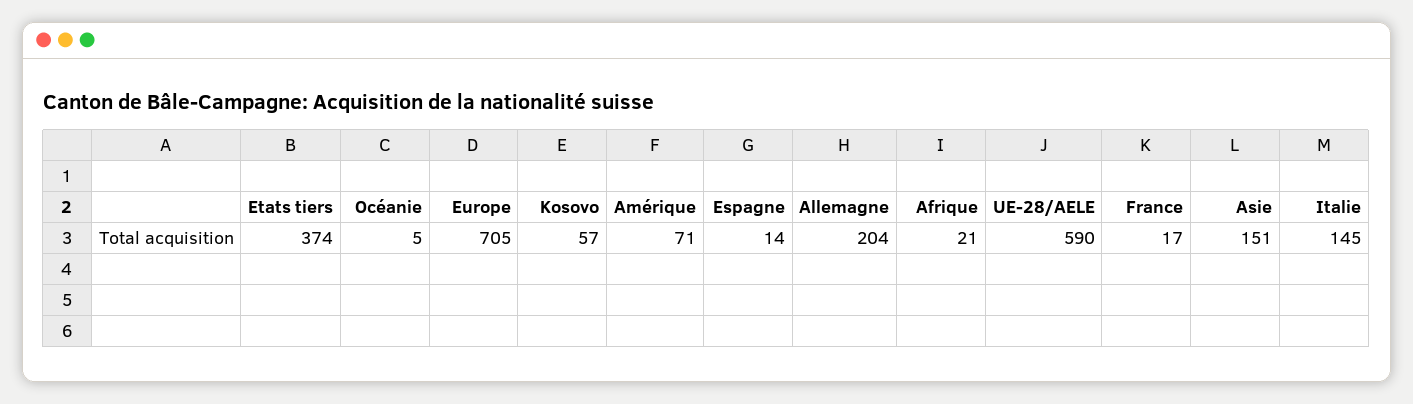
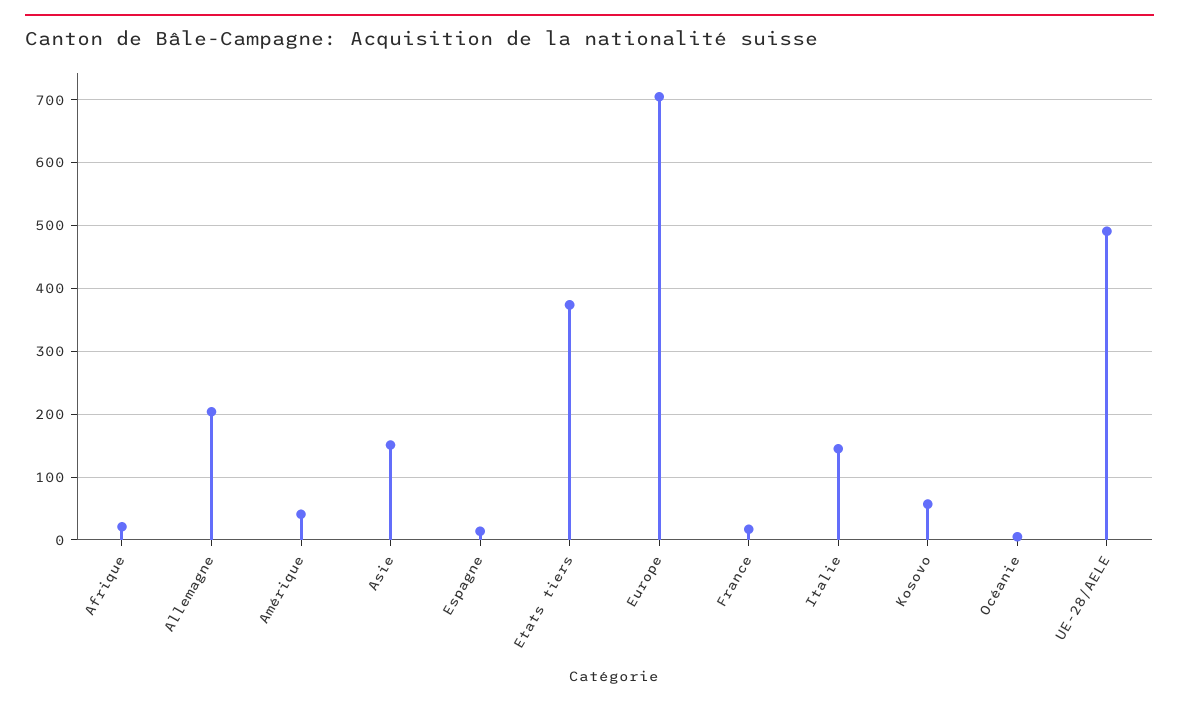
  {
    "Etats tiers": 374,
    "Océanie": 5,
    "Europe": 705,
    "Kosovo": 57,
-   "Amérique": 71,
+   "Amérique": 40,
    "Espagne": 14,
    "Allemagne": 204,
    "Afrique": 21,
-   "UE-28/AELE": 590,
+   "UE-28/AELE": 490,
    "France": 17,
    "Asie": 151,
    "Italie": 145
  }

